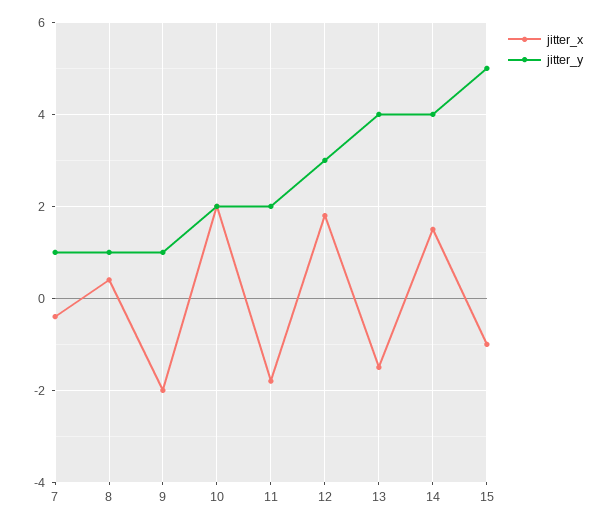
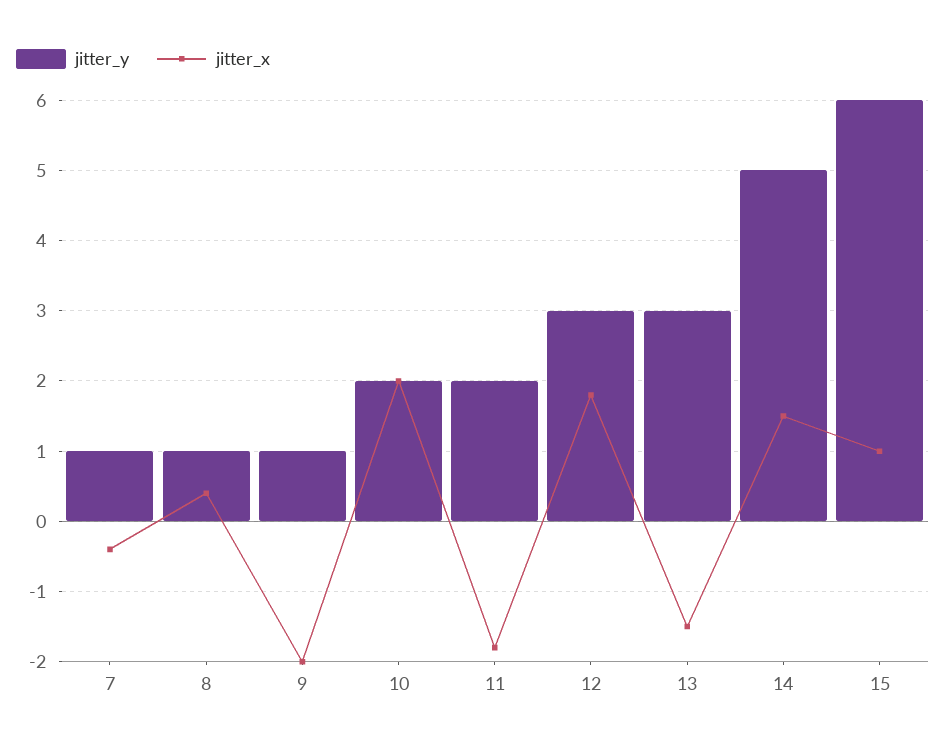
  {
    "jitter_x": {
      "7": -0.4,
      "8": 0.4,
      "9": -2,
      "10": 2,
      "11": -1.8,
      "12": 1.8,
      "13": -1.5,
      "14": 1.5,
-     "15": -1
+     "15": 1
    },
    "jitter_y": {
      "7": 1,
      "8": 1,
      "9": 1,
      "10": 2,
      "11": 2,
      "12": 3,
-     "13": 4,
+     "13": 3,
-     "14": 4,
+     "14": 5,
-     "15": 5
+     "15": 6
    }
  }

